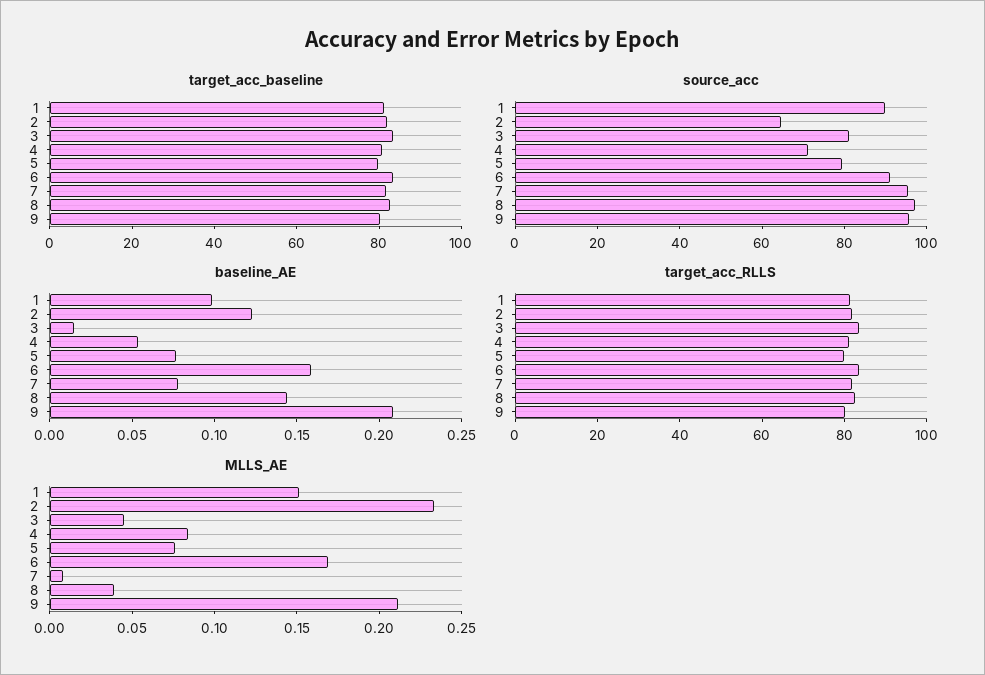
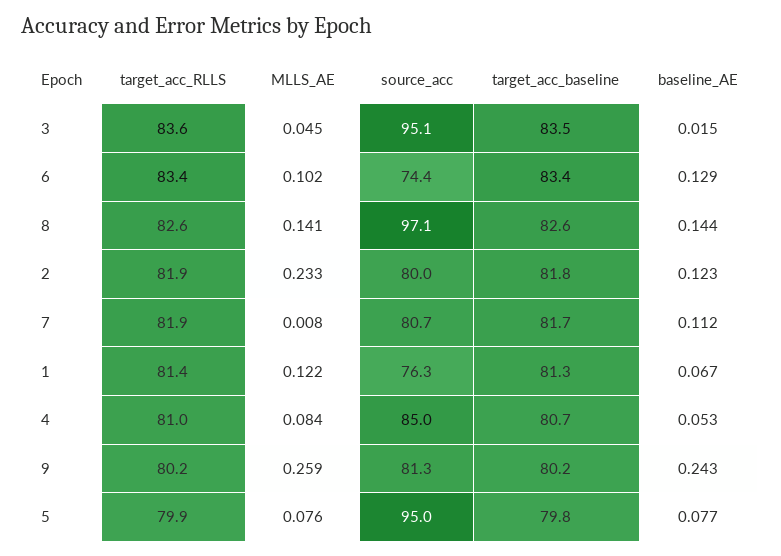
  {
    "target_acc_baseline": {
      "1": 81.3,
      "2": 81.8,
      "3": 83.5,
      "4": 80.7,
      "5": 79.8,
      "6": 83.4,
      "7": 81.7,
      "8": 82.6,
      "9": 80.2
    },
    "source_acc": {
-     "1": 90,
+     "1": 76.3,
-     "2": 65,
+     "2": 80,
-     "3": 80,
+     "3": 95.1,
-     "4": 70,
+     "4": 85,
-     "5": 80,
+     "5": 95,
-     "6": 90,
+     "6": 74.4,
-     "7": 95,
+     "7": 80.7,
      "8": 97.1,
-     "9": 95
+     "9": 81.3
    },
    "baseline_AE": {
-     "1": 0.1,
+     "1": 0.067,
      "2": 0.123,
      "3": 0.015,
      "4": 0.053,
      "5": 0.077,
-     "6": 0.16,
+     "6": 0.129,
-     "7": 0.08,
+     "7": 0.112,
      "8": 0.144,
-     "9": 0.21
+     "9": 0.243
    },
    "target_acc_RLLS": {
      "1": 81.4,
      "2": 81.9,
      "3": 83.6,
      "4": 81,
      "5": 79.9,
      "6": 83.4,
      "7": 81.9,
      "8": 82.6,
      "9": 80.2
    },
    "MLLS_AE": {
-     "1": 0.15,
+     "1": 0.122,
      "2": 0.233,
      "3": 0.045,
      "4": 0.084,
      "5": 0.076,
-     "6": 0.17,
+     "6": 0.102,
      "7": 0.008,
-     "8": 0.04,
+     "8": 0.141,
-     "9": 0.21
+     "9": 0.259
    }
  }

